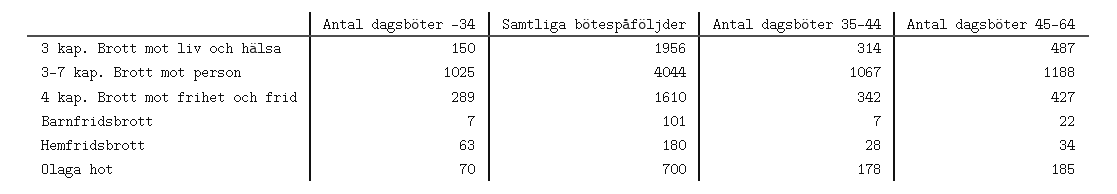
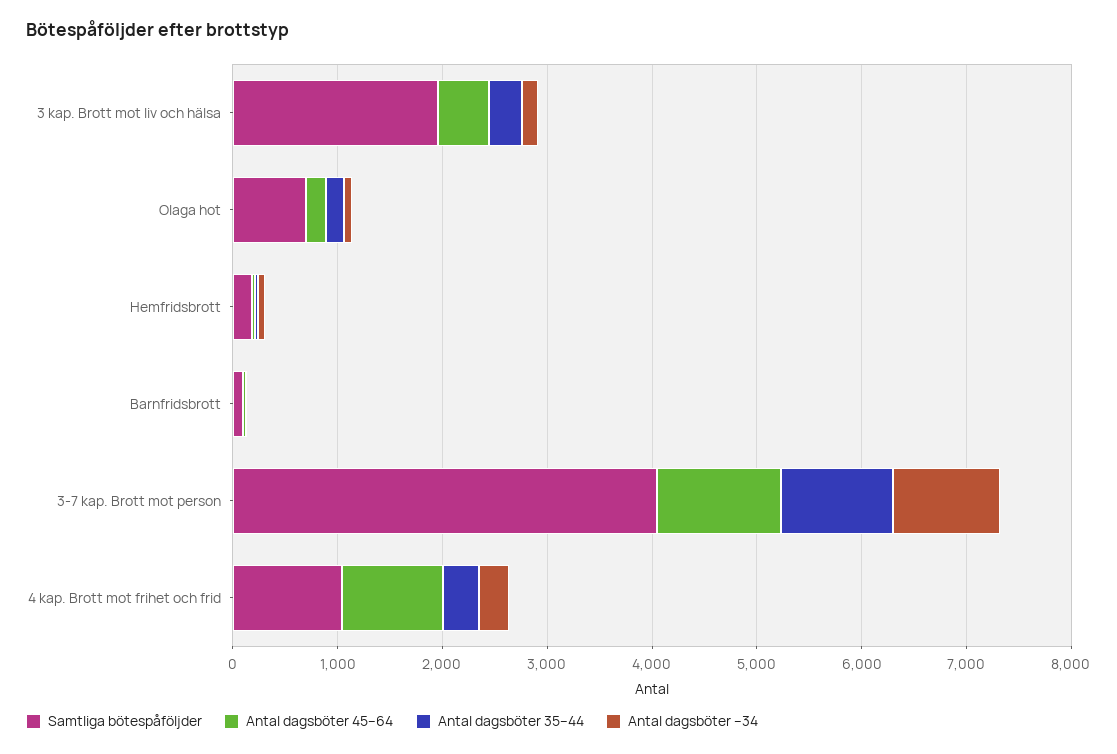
  {
    "Antal dagsböter –34": {
      "3 kap. Brott mot liv och hälsa": 150,
      "3-7 kap. Brott mot person": 1025,
      "4 kap. Brott mot frihet och frid": 289,
      "Barnfridsbrott": 7,
      "Hemfridsbrott": 63,
      "Olaga hot": 70
    },
    "Samtliga bötespåföljder": {
      "3 kap. Brott mot liv och hälsa": 1956,
      "3-7 kap. Brott mot person": 4044,
-     "4 kap. Brott mot frihet och frid": 1610,
+     "4 kap. Brott mot frihet och frid": 1000,
      "Barnfridsbrott": 101,
      "Hemfridsbrott": 180,
      "Olaga hot": 700
    },
    "Antal dagsböter 35–44": {
      "3 kap. Brott mot liv och hälsa": 314,
      "3-7 kap. Brott mot person": 1067,
      "4 kap. Brott mot frihet och frid": 342,
      "Barnfridsbrott": 7,
      "Hemfridsbrott": 28,
      "Olaga hot": 178
    },
    "Antal dagsböter 45–64": {
      "3 kap. Brott mot liv och hälsa": 487,
      "3-7 kap. Brott mot person": 1188,
-     "4 kap. Brott mot frihet och frid": 427,
+     "4 kap. Brott mot frihet och frid": 1000,
      "Barnfridsbrott": 22,
      "Hemfridsbrott": 34,
      "Olaga hot": 185
    }
  }

